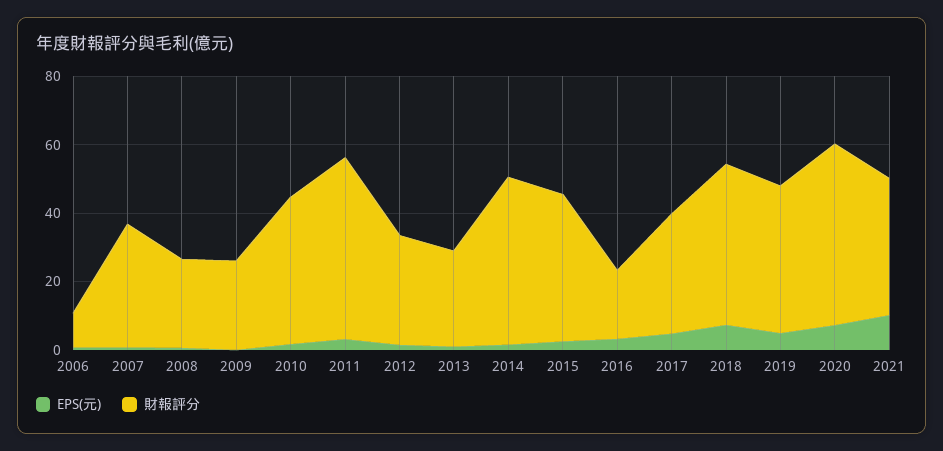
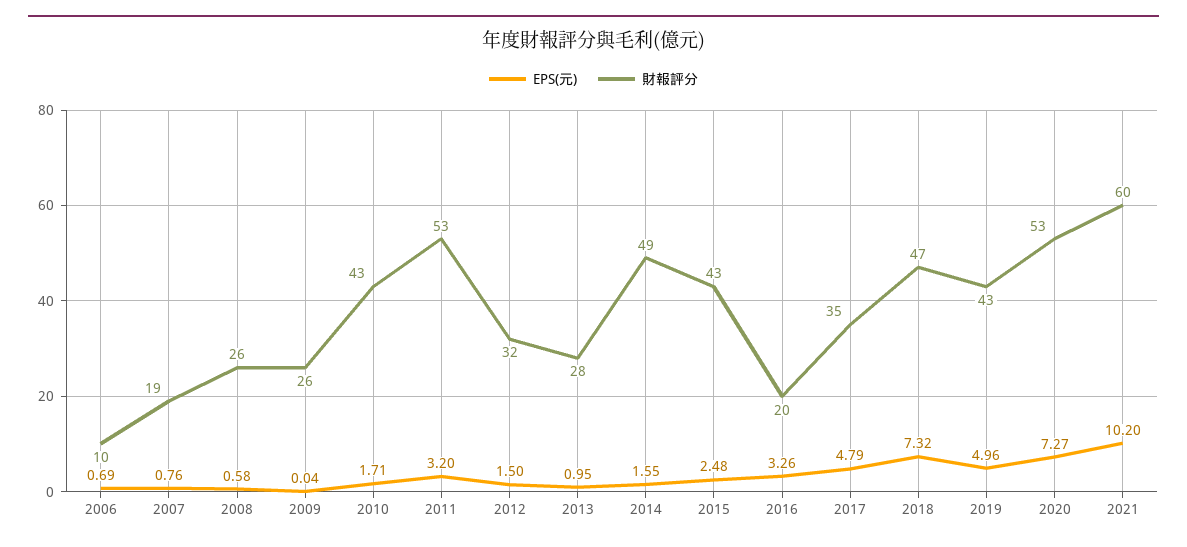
  {
    "EPS(元)": {
      "2006": 0.69,
      "2007": 0.76,
      "2008": 0.58,
      "2009": 0.04,
      "2010": 1.71,
      "2011": 3.2,
      "2012": 1.5,
      "2013": 0.95,
      "2014": 1.55,
      "2015": 2.48,
      "2016": 3.26,
      "2017": 4.79,
      "2018": 7.32,
      "2019": 4.96,
      "2020": 7.27,
      "2021": 10.2
    },
    "財報評分": {
      "2006": 10,
-     "2007": 35,
+     "2007": 19,
      "2008": 26,
      "2009": 26,
      "2010": 43,
      "2011": 53,
      "2012": 32,
      "2013": 28,
      "2014": 49,
      "2015": 43,
      "2016": 20,
      "2017": 35,
      "2018": 47,
      "2019": 43,
      "2020": 53,
-     "2021": 40
+     "2021": 60
    }
  }

